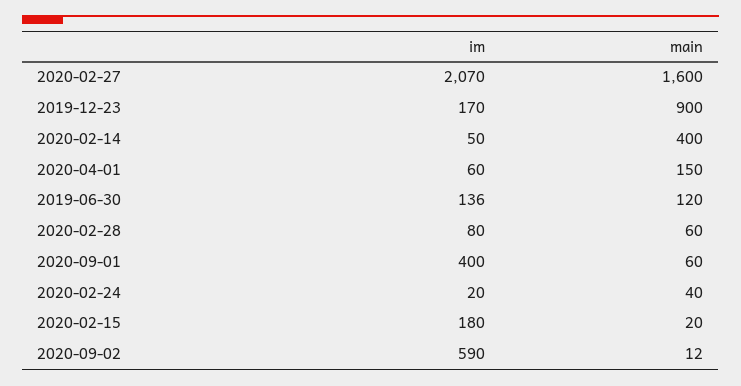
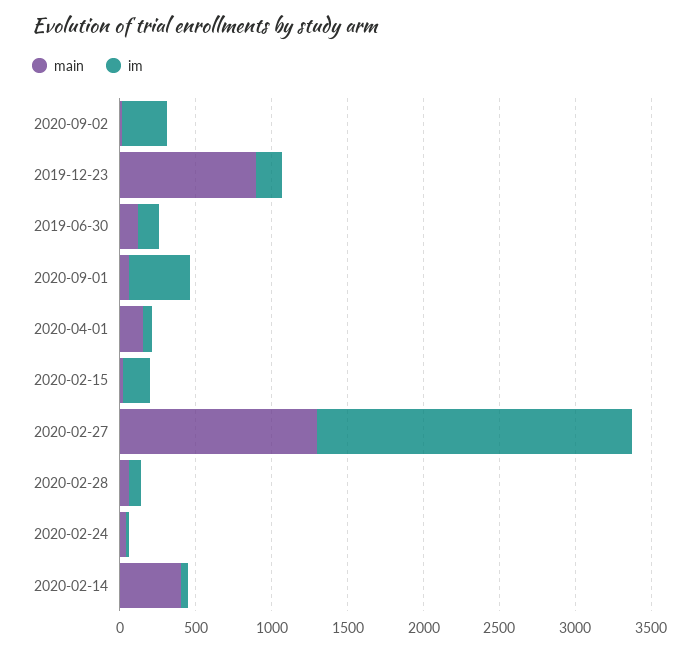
  {
    "im": {
      "2020-02-27": 2070,
      "2019-12-23": 170,
      "2020-02-14": 50,
      "2020-04-01": 60,
      "2019-06-30": 136,
      "2020-02-28": 80,
      "2020-09-01": 400,
      "2020-02-24": 20,
      "2020-02-15": 180,
-     "2020-09-02": 590
+     "2020-09-02": 300
    },
    "main": {
-     "2020-02-27": 1600,
+     "2020-02-27": 1300,
      "2019-12-23": 900,
      "2020-02-14": 400,
      "2020-04-01": 150,
      "2019-06-30": 120,
      "2020-02-28": 60,
      "2020-09-01": 60,
      "2020-02-24": 40,
      "2020-02-15": 20,
      "2020-09-02": 12
    }
  }

